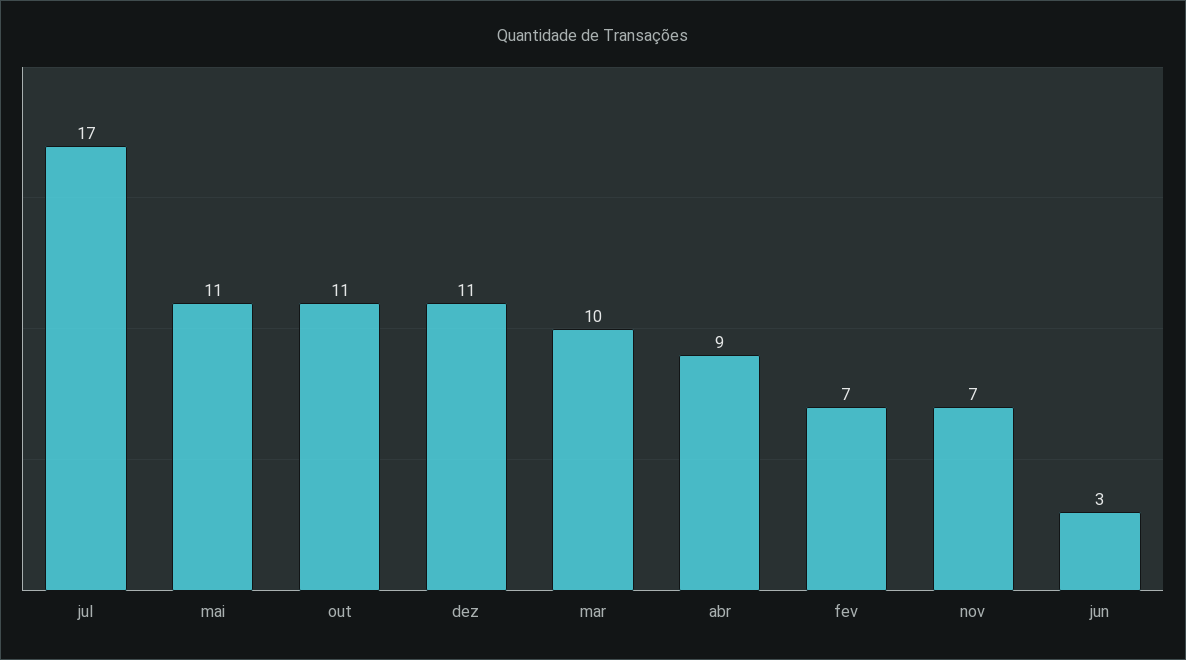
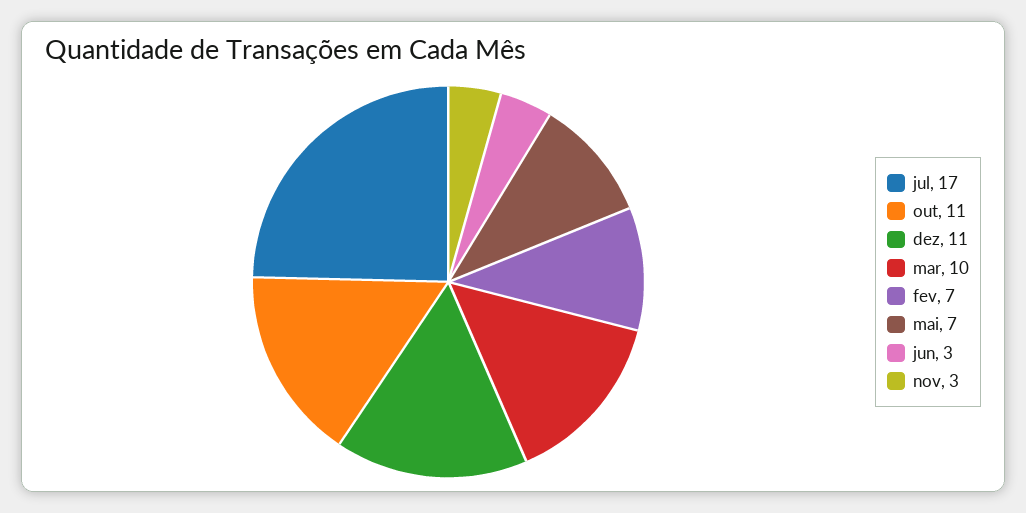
  {
    "jul": 17,
-   "mai": 11,
+   "mai": 7,
    "out": 11,
    "dez": 11,
    "mar": 10,
-   "abr": 9,
    "fev": 7,
-   "nov": 7,
+   "nov": 3,
    "jun": 3
  }

